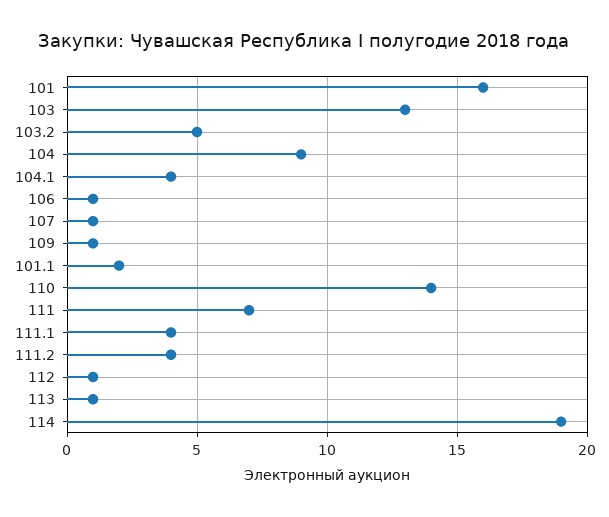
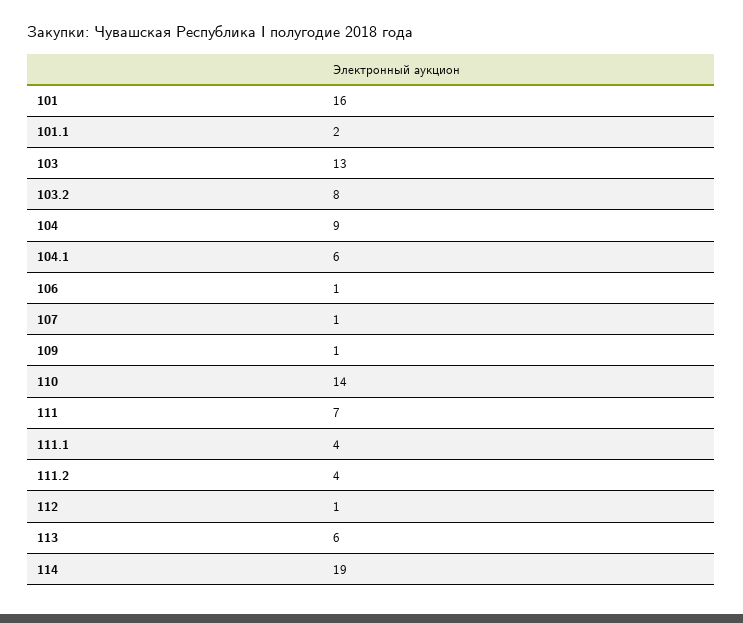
  {
    "101": 16,
    "103": 13,
-   "103.2": 5,
+   "103.2": 8,
    "104": 9,
-   "104.1": 4,
+   "104.1": 6,
    "106": 1,
    "107": 1,
    "109": 1,
    "101.1": 2,
    "110": 14,
    "111": 7,
    "111.1": 4,
    "111.2": 4,
    "112": 1,
-   "113": 1,
+   "113": 6,
    "114": 19
  }

